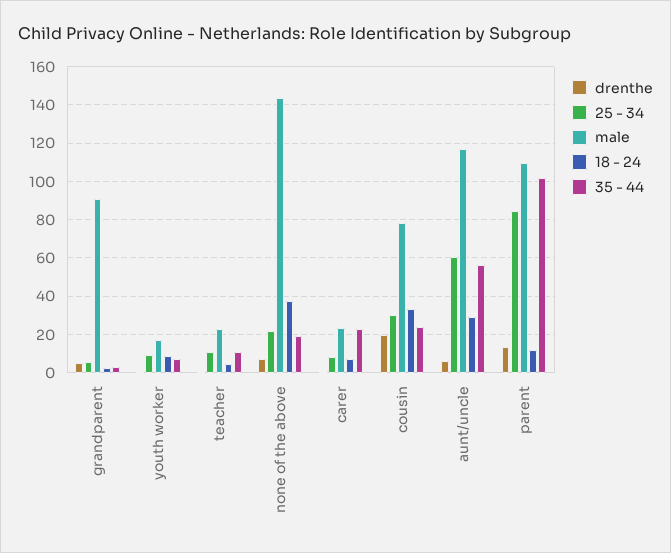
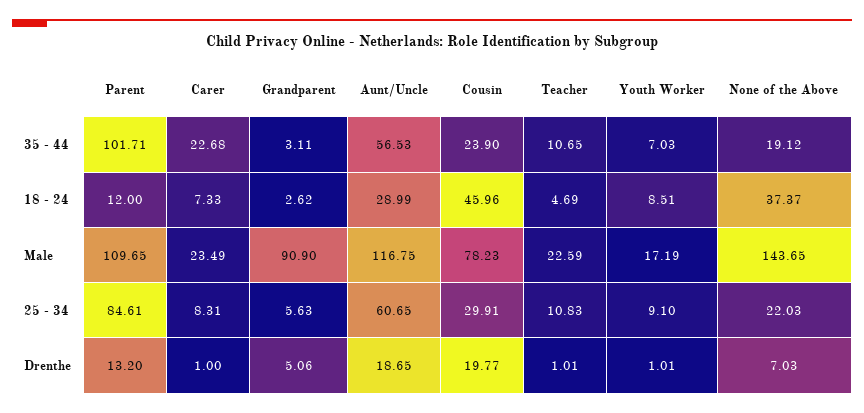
  {
    "drenthe": {
      "grandparent": 5.06,
      "youth worker": 1.01,
      "teacher": 1.01,
      "none of the above": 7.03,
      "carer": 1,
      "cousin": 19.77,
-     "aunt/uncle": 5,
+     "aunt/uncle": 18.65,
      "parent": 13.2
    },
    "25 - 34": {
      "grandparent": 5.63,
      "youth worker": 9.1,
      "teacher": 10.83,
      "none of the above": 22.03,
      "carer": 8.31,
      "cousin": 29.91,
      "aunt/uncle": 60.65,
      "parent": 84.61
    },
    "male": {
      "grandparent": 90.9,
      "youth worker": 17.19,
      "teacher": 22.59,
      "none of the above": 143.65,
      "carer": 23.49,
      "cousin": 78.23,
      "aunt/uncle": 116.75,
      "parent": 109.65
    },
    "18 - 24": {
      "grandparent": 2.62,
      "youth worker": 8.51,
      "teacher": 4.69,
      "none of the above": 37.37,
      "carer": 7.33,
-     "cousin": 35,
+     "cousin": 45.96,
      "aunt/uncle": 28.99,
      "parent": 12
    },
    "35 - 44": {
      "grandparent": 3.11,
      "youth worker": 7.03,
      "teacher": 10.65,
      "none of the above": 19.12,
      "carer": 22.68,
      "cousin": 23.9,
      "aunt/uncle": 56.53,
      "parent": 101.71
    }
  }

